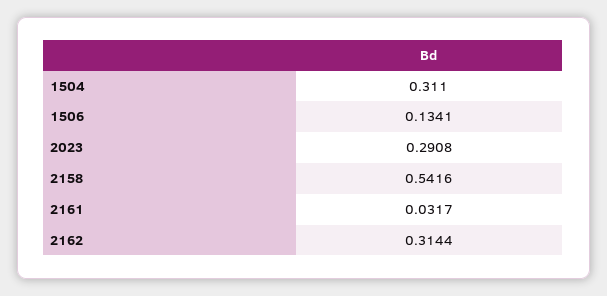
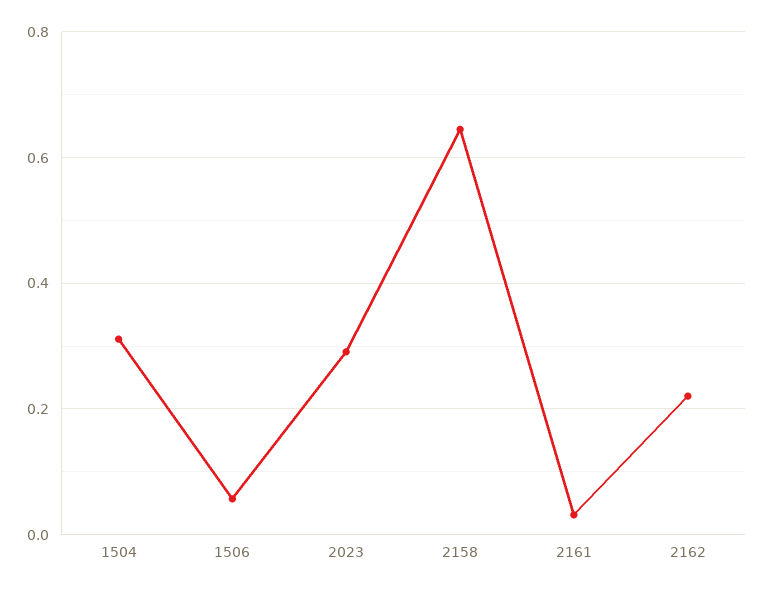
  {
    "1504": 0.311,
-   "1506": 0.1341,
+   "1506": 0.06,
    "2023": 0.2908,
-   "2158": 0.5416,
+   "2158": 0.64,
    "2161": 0.0317,
-   "2162": 0.3144
+   "2162": 0.22
  }

